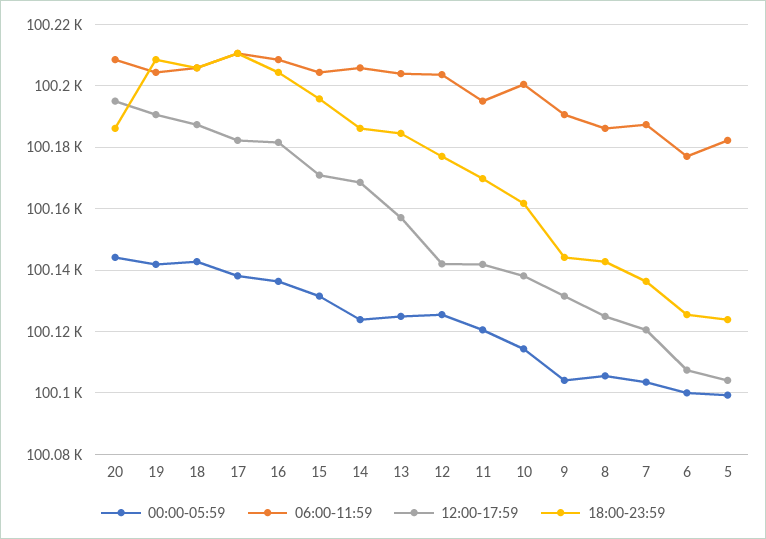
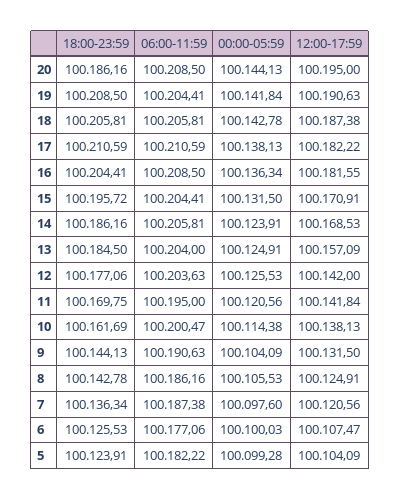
  {
    "00:00-05:59": {
      "20": 100144.13,
      "19": 100141.84,
      "18": 100142.78,
      "17": 100138.13,
      "16": 100136.34,
      "15": 100131.5,
      "14": 100123.91,
      "13": 100124.91,
      "12": 100125.53,
      "11": 100120.56,
      "10": 100114.38,
      "9": 100104.09,
      "8": 100105.53,
-     "7": 100104,
+     "7": 100097.6,
      "6": 100100.03,
      "5": 100099.28
    },
    "06:00-11:59": {
      "20": 100208.5,
      "19": 100204.41,
      "18": 100205.81,
      "17": 100210.59,
      "16": 100208.5,
      "15": 100204.41,
      "14": 100205.81,
      "13": 100204,
      "12": 100203.63,
      "11": 100195,
      "10": 100200.47,
      "9": 100190.63,
      "8": 100186.16,
      "7": 100187.38,
      "6": 100177.06,
      "5": 100182.22
    },
    "12:00-17:59": {
      "20": 100195,
      "19": 100190.63,
      "18": 100187.38,
      "17": 100182.22,
      "16": 100181.55,
      "15": 100170.91,
      "14": 100168.53,
      "13": 100157.09,
      "12": 100142,
      "11": 100141.84,
      "10": 100138.13,
      "9": 100131.5,
      "8": 100124.91,
      "7": 100120.56,
      "6": 100107.47,
      "5": 100104.09
    },
    "18:00-23:59": {
      "20": 100186.16,
      "19": 100208.5,
      "18": 100205.81,
      "17": 100210.59,
      "16": 100204.41,
      "15": 100195.72,
      "14": 100186.16,
      "13": 100184.5,
      "12": 100177.06,
      "11": 100169.75,
      "10": 100161.69,
      "9": 100144.13,
      "8": 100142.78,
      "7": 100136.34,
      "6": 100125.53,
      "5": 100123.91
    }
  }

